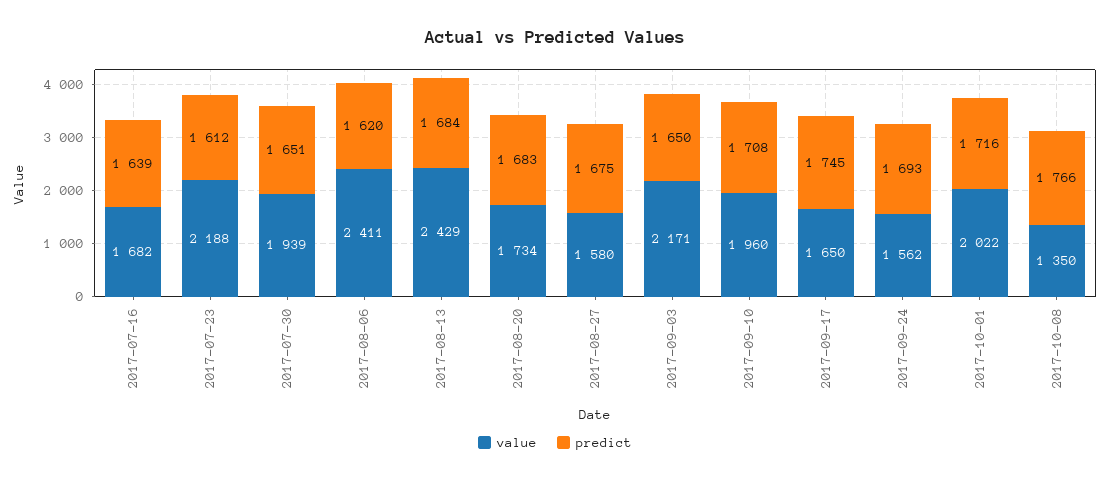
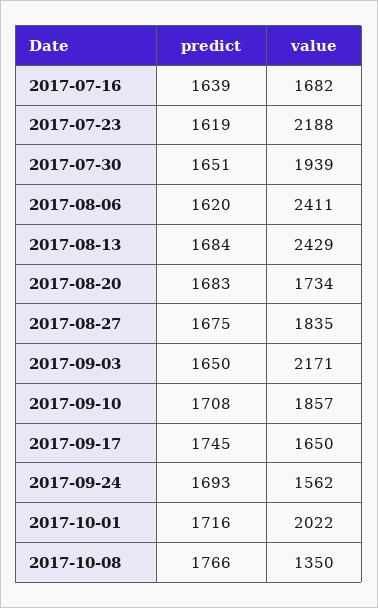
  {
    "value": {
      "2017-07-16": 1682,
      "2017-07-23": 2188,
      "2017-07-30": 1939,
      "2017-08-06": 2411,
      "2017-08-13": 2429,
      "2017-08-20": 1734,
-     "2017-08-27": 1580,
+     "2017-08-27": 1835,
      "2017-09-03": 2171,
-     "2017-09-10": 1960,
+     "2017-09-10": 1857,
      "2017-09-17": 1650,
      "2017-09-24": 1562,
      "2017-10-01": 2022,
      "2017-10-08": 1350
    },
    "predict": {
      "2017-07-16": 1639,
-     "2017-07-23": 1612,
+     "2017-07-23": 1619,
      "2017-07-30": 1651,
      "2017-08-06": 1620,
      "2017-08-13": 1684,
      "2017-08-20": 1683,
      "2017-08-27": 1675,
      "2017-09-03": 1650,
      "2017-09-10": 1708,
      "2017-09-17": 1745,
      "2017-09-24": 1693,
      "2017-10-01": 1716,
      "2017-10-08": 1766
    }
  }

